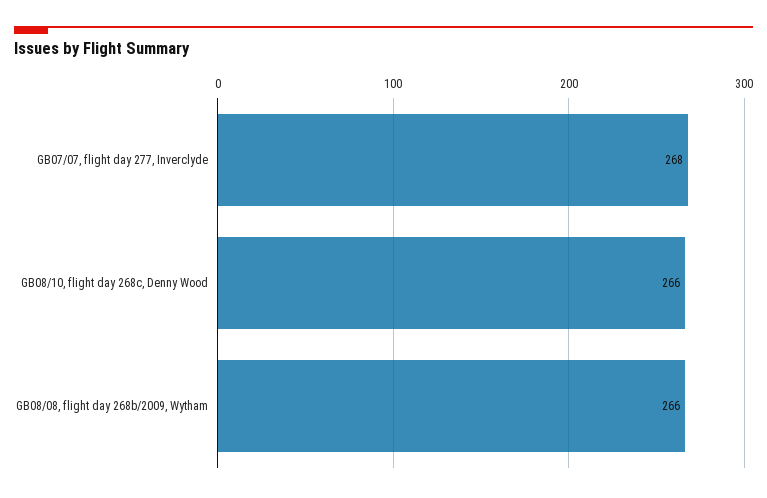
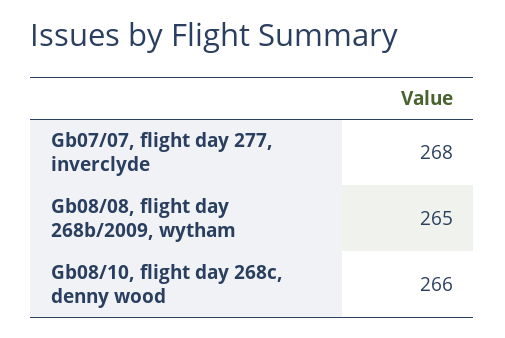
  {
    "GB07/07, flight day 277, Inverclyde": 268,
    "GB08/10, flight day 268c, Denny Wood": 266,
-   "GB08/08, flight day 268b/2009, Wytham": 266
+   "GB08/08, flight day 268b/2009, Wytham": 265
  }

